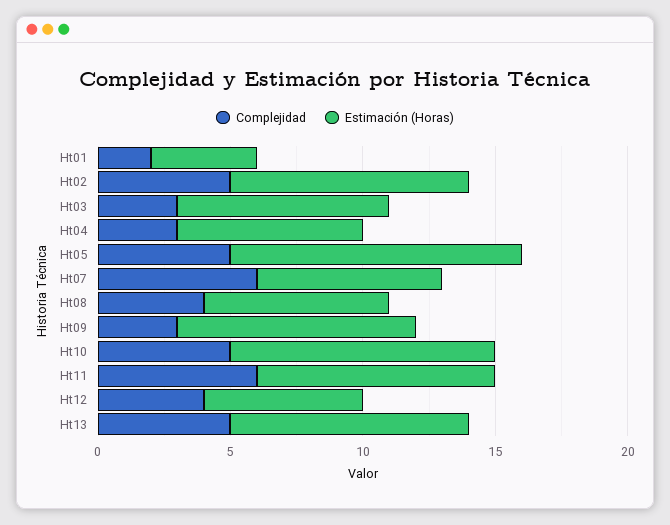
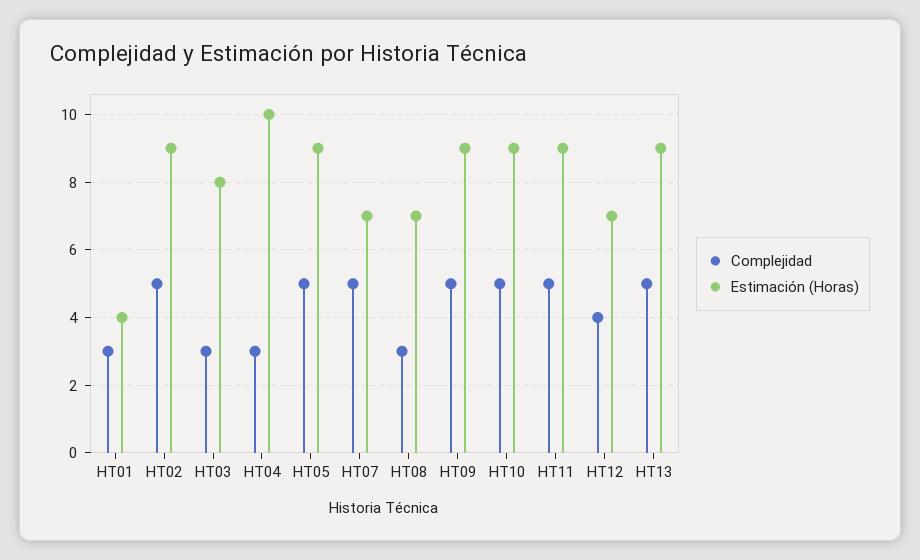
  {
    "Complejidad": {
-     "Ht01": 2,
+     "Ht01": 3,
      "Ht02": 5,
      "Ht03": 3,
      "Ht04": 3,
      "Ht05": 5,
-     "Ht07": 6,
+     "Ht07": 5,
-     "Ht08": 4,
+     "Ht08": 3,
-     "Ht09": 3,
+     "Ht09": 5,
      "Ht10": 5,
-     "Ht11": 6,
+     "Ht11": 5,
      "Ht12": 4,
      "Ht13": 5
    },
    "Estimación (Horas)": {
      "Ht01": 4,
      "Ht02": 9,
      "Ht03": 8,
-     "Ht04": 7,
+     "Ht04": 10,
-     "Ht05": 11,
+     "Ht05": 9,
      "Ht07": 7,
      "Ht08": 7,
      "Ht09": 9,
-     "Ht10": 10,
+     "Ht10": 9,
      "Ht11": 9,
-     "Ht12": 6,
+     "Ht12": 7,
      "Ht13": 9
    }
  }

